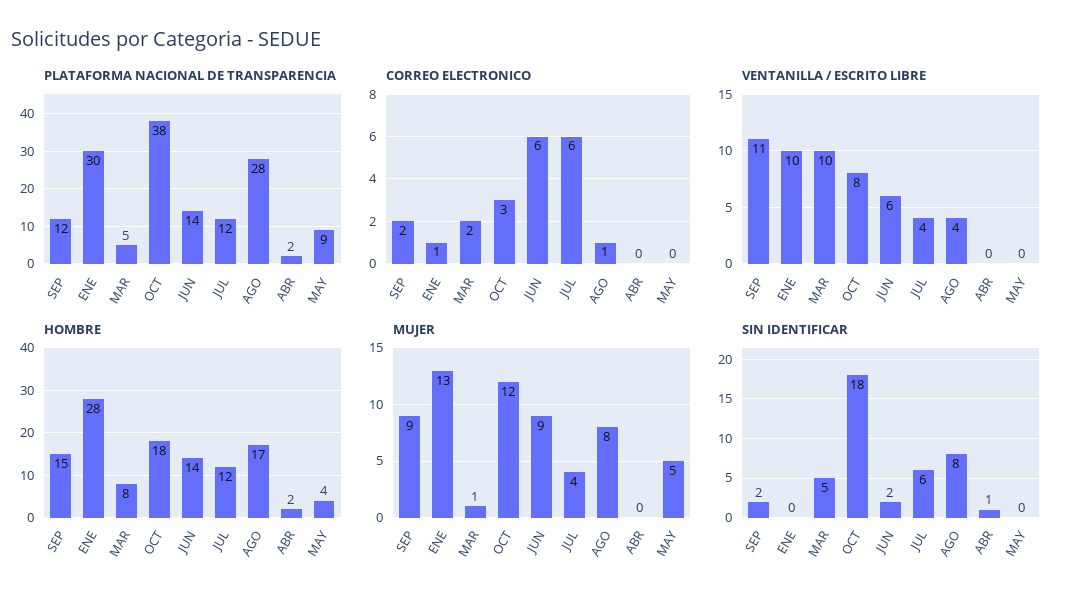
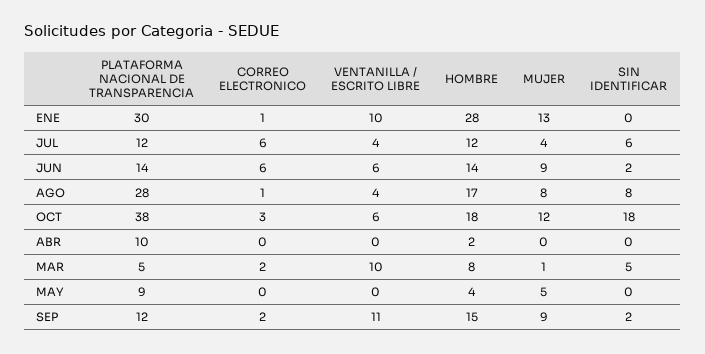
  {
    "PLATAFORMA NACIONAL DE TRANSPARENCIA": {
      "SEP": 12,
      "ENE": 30,
      "MAR": 5,
      "OCT": 38,
      "JUN": 14,
      "JUL": 12,
      "AGO": 28,
-     "ABR": 2,
+     "ABR": 10,
      "MAY": 9
    },
    "CORREO ELECTRONICO": {
      "SEP": 2,
      "ENE": 1,
      "MAR": 2,
      "OCT": 3,
      "JUN": 6,
      "JUL": 6,
      "AGO": 1,
      "ABR": 0,
      "MAY": 0
    },
    "VENTANILLA / ESCRITO LIBRE": {
      "SEP": 11,
      "ENE": 10,
      "MAR": 10,
-     "OCT": 8,
+     "OCT": 6,
      "JUN": 6,
      "JUL": 4,
      "AGO": 4,
      "ABR": 0,
      "MAY": 0
    },
    "HOMBRE": {
      "SEP": 15,
      "ENE": 28,
      "MAR": 8,
      "OCT": 18,
      "JUN": 14,
      "JUL": 12,
      "AGO": 17,
      "ABR": 2,
      "MAY": 4
    },
    "MUJER": {
      "SEP": 9,
      "ENE": 13,
      "MAR": 1,
      "OCT": 12,
      "JUN": 9,
      "JUL": 4,
      "AGO": 8,
      "ABR": 0,
      "MAY": 5
    },
    "SIN IDENTIFICAR": {
      "SEP": 2,
      "ENE": 0,
      "MAR": 5,
      "OCT": 18,
      "JUN": 2,
      "JUL": 6,
      "AGO": 8,
-     "ABR": 1,
+     "ABR": 0,
      "MAY": 0
    }
  }

